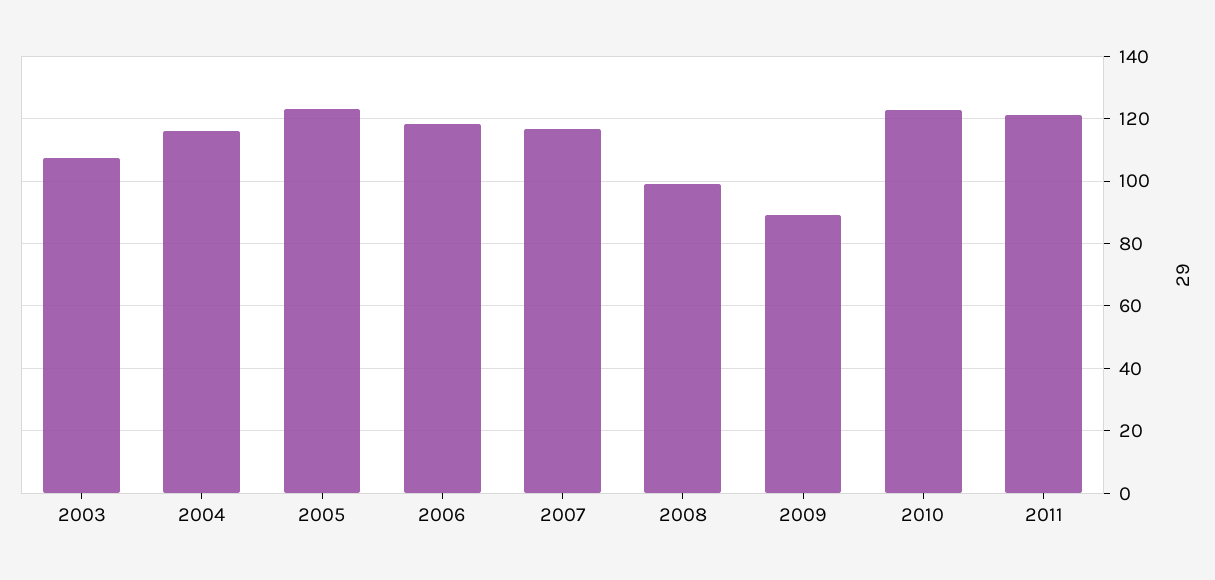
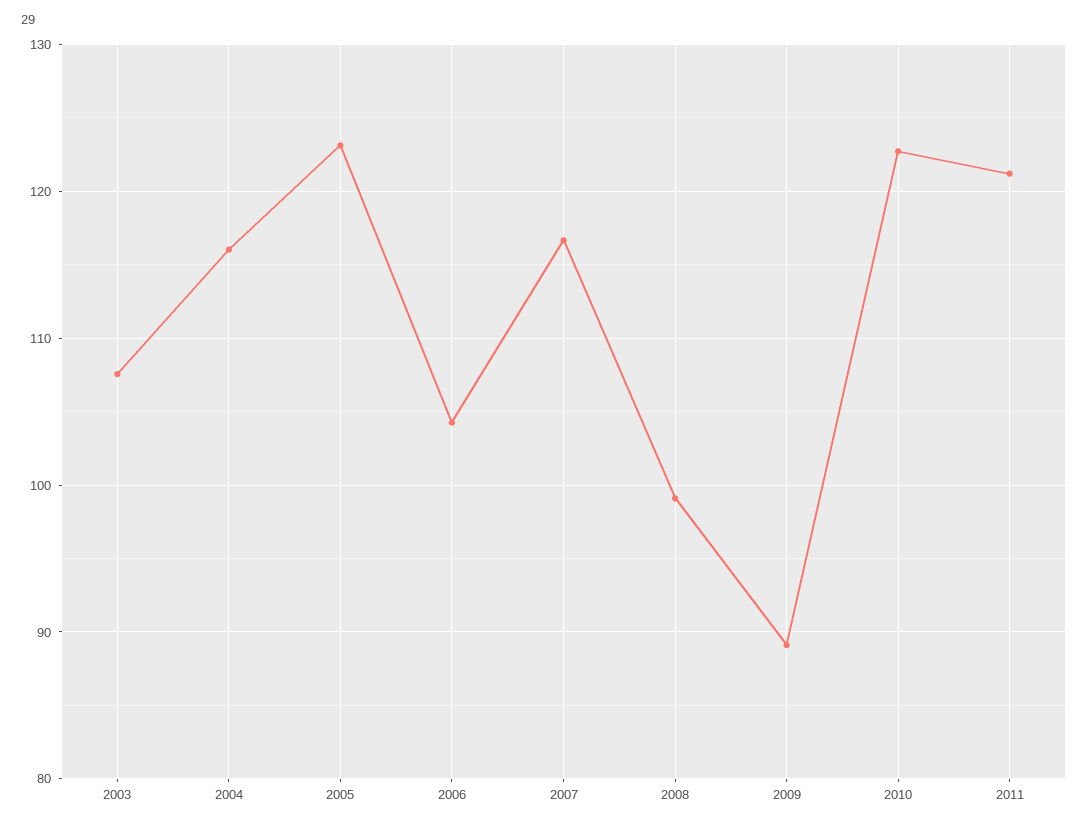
  {
    "2003": 108,
    "2004": 116,
    "2005": 123,
-   "2006": 118,
+   "2006": 104,
    "2007": 117,
    "2008": 99,
    "2009": 89,
    "2010": 123,
    "2011": 121
  }

